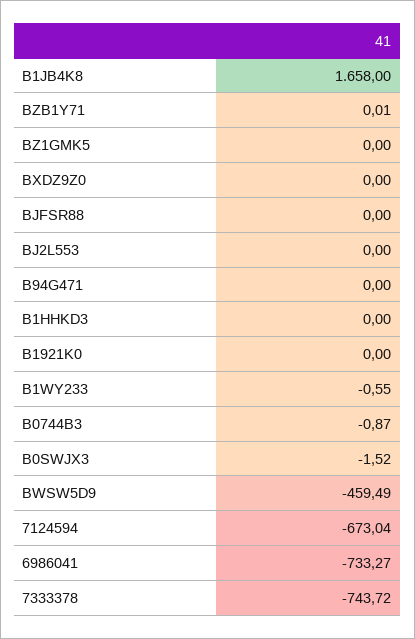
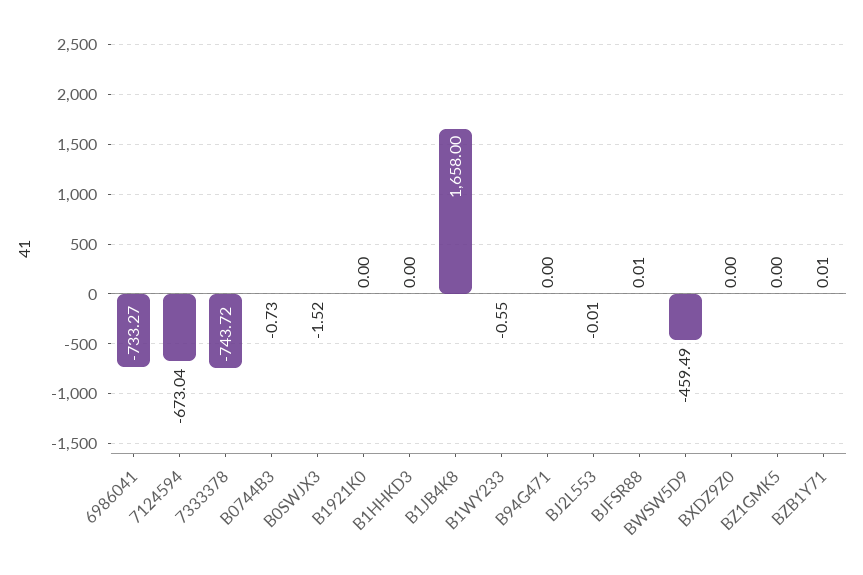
  {
    "B1JB4K8": 1658,
    "BZB1Y71": 0.01,
    "BZ1GMK5": 0,
    "BXDZ9Z0": 0,
-   "BJFSR88": 0,
+   "BJFSR88": 0.01,
-   "BJ2L553": 0,
+   "BJ2L553": -0.01,
    "B94G471": 0,
    "B1HHKD3": 0,
    "B1921K0": 0,
    "B1WY233": -0.55,
-   "B0744B3": -0.87,
+   "B0744B3": -0.73,
    "B0SWJX3": -1.52,
    "BWSW5D9": -459.49,
    "7124594": -673.04,
    "6986041": -733.27,
    "7333378": -743.72
  }

